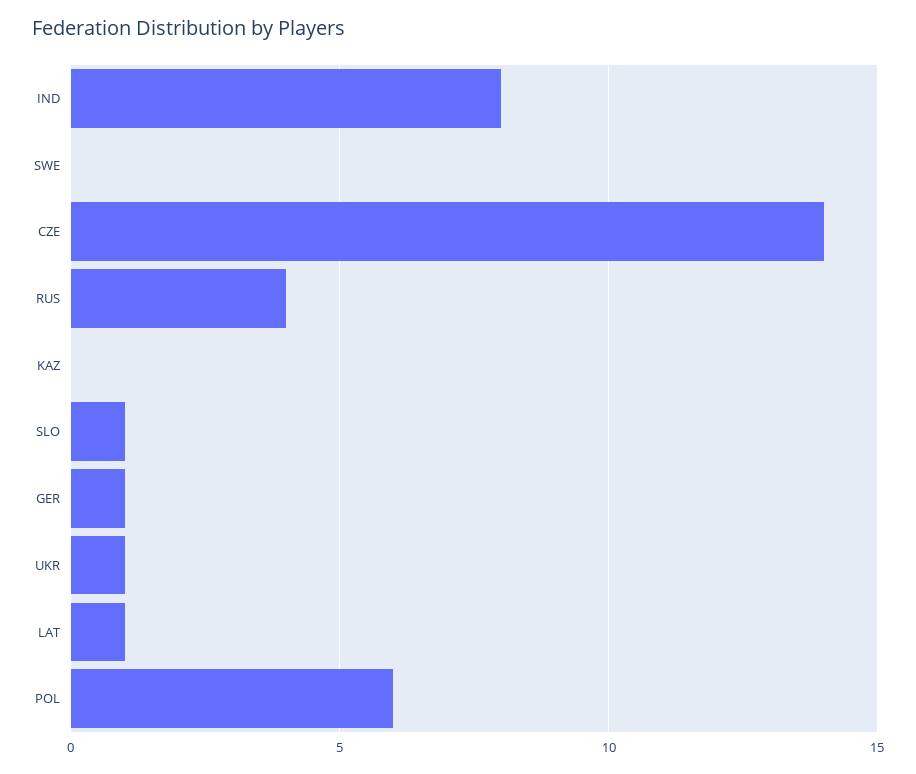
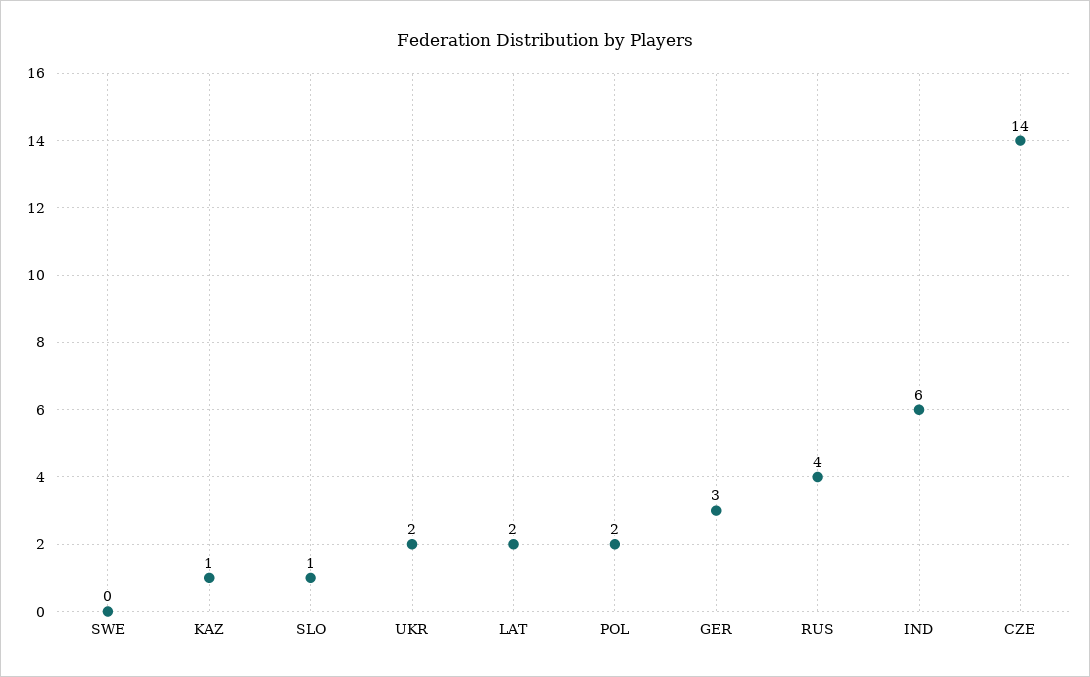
  {
-   "IND": 8,
+   "IND": 6,
    "SWE": 0,
    "CZE": 14,
    "RUS": 4,
-   "KAZ": 0,
+   "KAZ": 1,
    "SLO": 1,
-   "GER": 1,
+   "GER": 3,
-   "UKR": 1,
+   "UKR": 2,
-   "LAT": 1,
+   "LAT": 2,
-   "POL": 6
+   "POL": 2
  }

